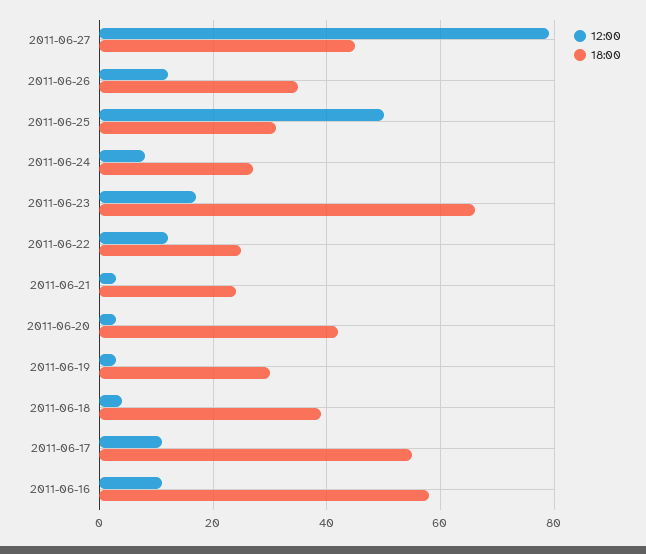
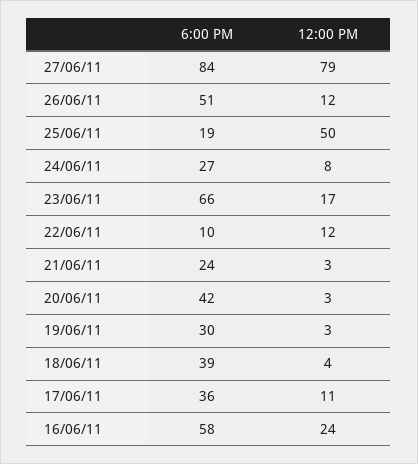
  {
    "12:00": {
      "2011-06-27": 79,
      "2011-06-26": 12,
      "2011-06-25": 50,
      "2011-06-24": 8,
      "2011-06-23": 17,
      "2011-06-22": 12,
      "2011-06-21": 3,
      "2011-06-20": 3,
      "2011-06-19": 3,
      "2011-06-18": 4,
      "2011-06-17": 11,
-     "2011-06-16": 10
+     "2011-06-16": 24
    },
    "18:00": {
-     "2011-06-27": 45,
+     "2011-06-27": 84,
-     "2011-06-26": 35,
+     "2011-06-26": 51,
-     "2011-06-25": 30,
+     "2011-06-25": 19,
      "2011-06-24": 27,
      "2011-06-23": 66,
-     "2011-06-22": 25,
+     "2011-06-22": 10,
      "2011-06-21": 24,
      "2011-06-20": 42,
      "2011-06-19": 30,
      "2011-06-18": 39,
-     "2011-06-17": 55,
+     "2011-06-17": 36,
      "2011-06-16": 58
    }
  }

